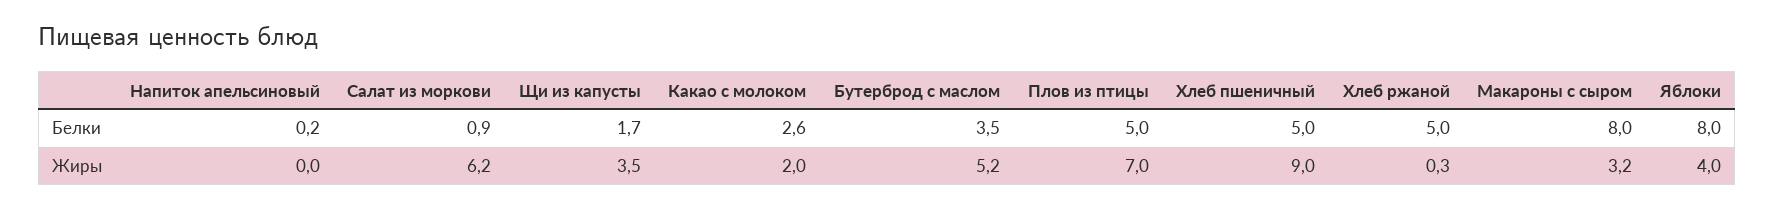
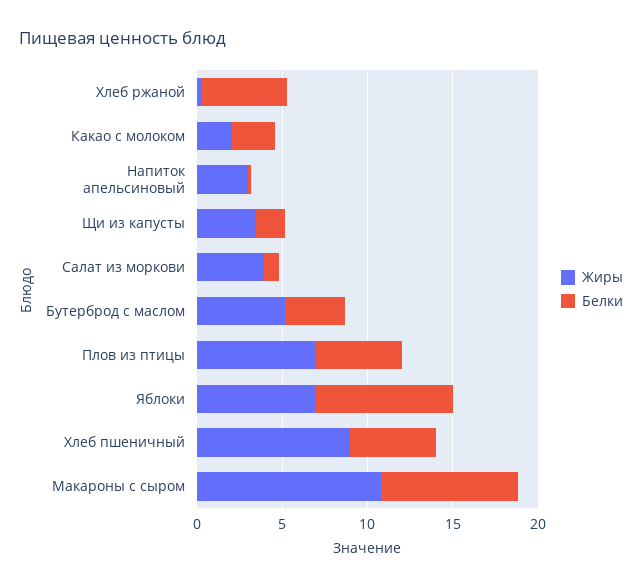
  {
    "Белки": {
      "Напиток апельсиновый": 0.2,
      "Салат из моркови": 0.9,
      "Щи из капусты": 1.7,
      "Какао с молоком": 2.6,
      "Бутерброд с маслом": 3.5,
      "Плов из птицы": 5,
      "Хлеб пшеничный": 5,
      "Хлеб ржаной": 5,
      "Макароны с сыром": 8,
      "Яблоки": 8
    },
    "Жиры": {
-     "Напиток апельсиновый": 0,
+     "Напиток апельсиновый": 3,
-     "Салат из моркови": 6.2,
+     "Салат из моркови": 4,
      "Щи из капусты": 3.5,
      "Какао с молоком": 2,
      "Бутерброд с маслом": 5.2,
      "Плов из птицы": 7,
      "Хлеб пшеничный": 9,
      "Хлеб ржаной": 0.3,
-     "Макароны с сыром": 3.2,
+     "Макароны с сыром": 11,
-     "Яблоки": 4
+     "Яблоки": 7
    }
  }

